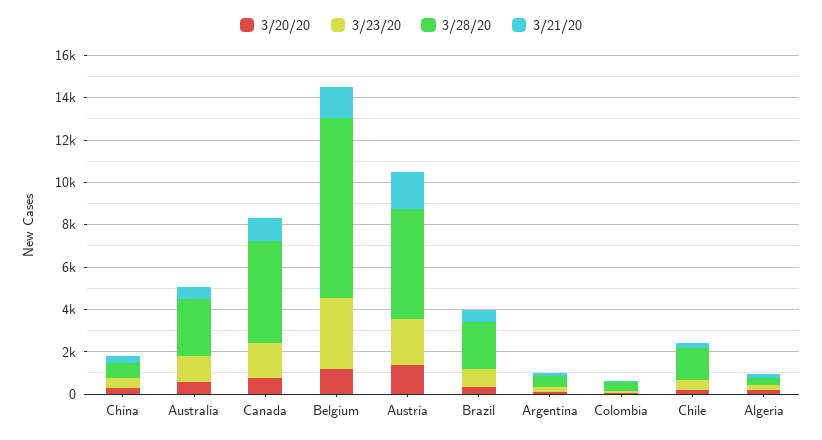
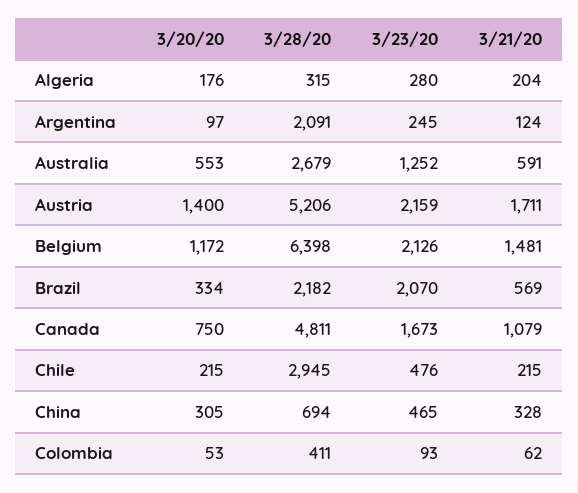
  {
    "3/20/20": {
      "China": 305,
      "Australia": 553,
      "Canada": 750,
      "Belgium": 1172,
      "Austria": 1400,
      "Brazil": 334,
      "Argentina": 97,
      "Colombia": 53,
      "Chile": 215,
      "Algeria": 176
    },
    "3/23/20": {
      "China": 465,
      "Australia": 1252,
      "Canada": 1673,
-     "Belgium": 3500,
+     "Belgium": 2126,
      "Austria": 2159,
-     "Brazil": 1000,
+     "Brazil": 2070,
      "Argentina": 245,
      "Colombia": 93,
      "Chile": 476,
      "Algeria": 280
    },
    "3/28/20": {
      "China": 694,
      "Australia": 2679,
      "Canada": 4811,
-     "Belgium": 8500,
+     "Belgium": 6398,
      "Austria": 5206,
      "Brazil": 2182,
-     "Argentina": 500,
+     "Argentina": 2091,
      "Colombia": 411,
-     "Chile": 1500,
+     "Chile": 2945,
      "Algeria": 315
    },
    "3/21/20": {
      "China": 328,
      "Australia": 591,
      "Canada": 1079,
      "Belgium": 1481,
      "Austria": 1711,
      "Brazil": 569,
      "Argentina": 124,
      "Colombia": 62,
      "Chile": 215,
      "Algeria": 204
    }
  }

